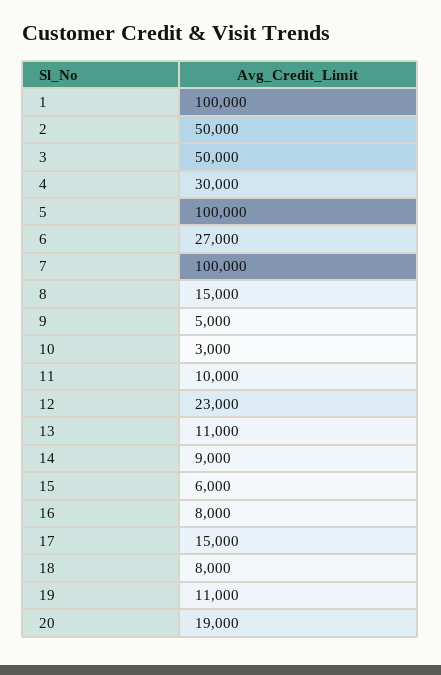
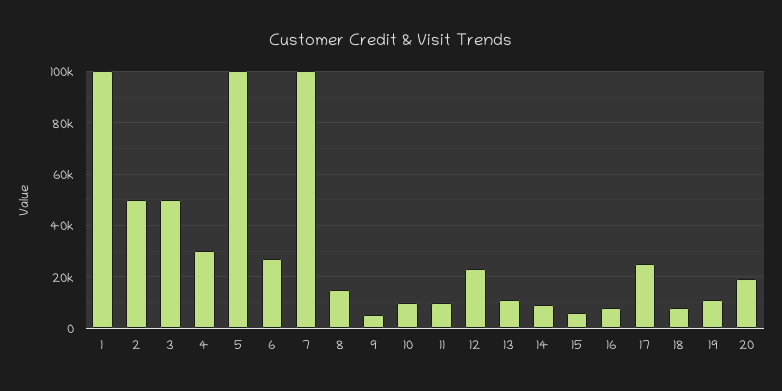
  {
    "1": 100000,
    "2": 50000,
    "3": 50000,
    "4": 30000,
    "5": 100000,
    "6": 27000,
    "7": 100000,
    "8": 15000,
    "9": 5000,
-   "10": 3000,
+   "10": 10000,
    "11": 10000,
    "12": 23000,
    "13": 11000,
    "14": 9000,
    "15": 6000,
    "16": 8000,
-   "17": 15000,
+   "17": 25000,
    "18": 8000,
    "19": 11000,
    "20": 19000
  }

